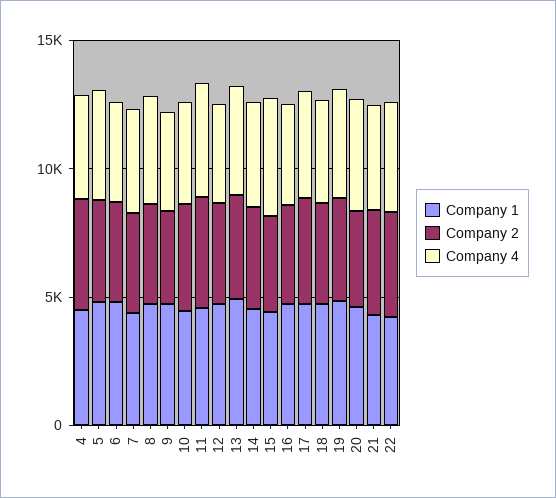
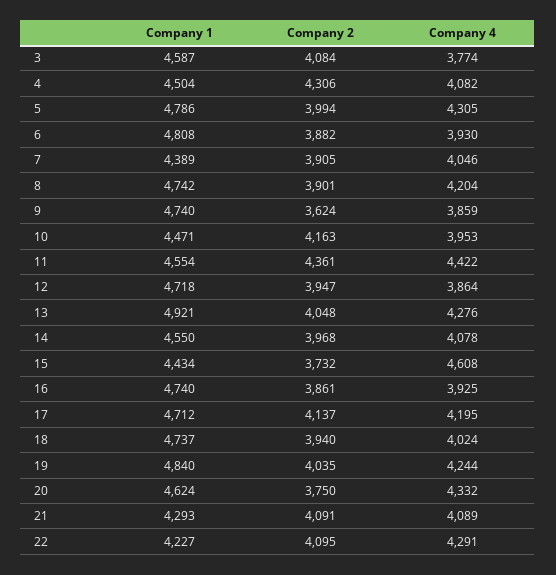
  {
    "Company 1": {
      "4": 4504,
      "5": 4786,
      "6": 4808,
      "7": 4389,
      "8": 4742,
      "9": 4740,
      "10": 4471,
      "11": 4554,
      "12": 4718,
      "13": 4921,
      "14": 4550,
      "15": 4434,
      "16": 4740,
      "17": 4712,
      "18": 4737,
      "19": 4840,
      "20": 4624,
      "21": 4293,
-     "22": 4227
+     "22": 4227,
+     "3": 4587
    },
    "Company 2": {
      "4": 4306,
      "5": 3994,
      "6": 3882,
      "7": 3905,
      "8": 3901,
      "9": 3624,
      "10": 4163,
      "11": 4361,
      "12": 3947,
      "13": 4048,
      "14": 3968,
      "15": 3732,
      "16": 3861,
      "17": 4137,
      "18": 3940,
      "19": 4035,
      "20": 3750,
      "21": 4091,
-     "22": 4095
+     "22": 4095,
+     "3": 4084
    },
    "Company 4": {
      "4": 4082,
      "5": 4305,
      "6": 3930,
      "7": 4046,
      "8": 4204,
      "9": 3859,
      "10": 3953,
      "11": 4422,
      "12": 3864,
      "13": 4276,
      "14": 4078,
      "15": 4608,
      "16": 3925,
      "17": 4195,
      "18": 4024,
      "19": 4244,
      "20": 4332,
      "21": 4089,
-     "22": 4291
+     "22": 4291,
+     "3": 3774
    }
  }

